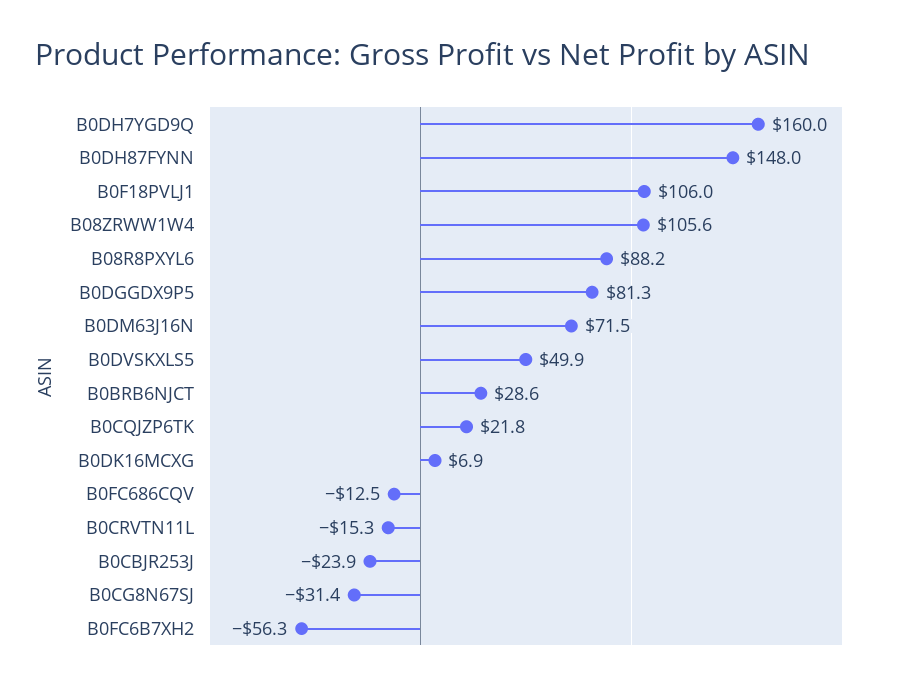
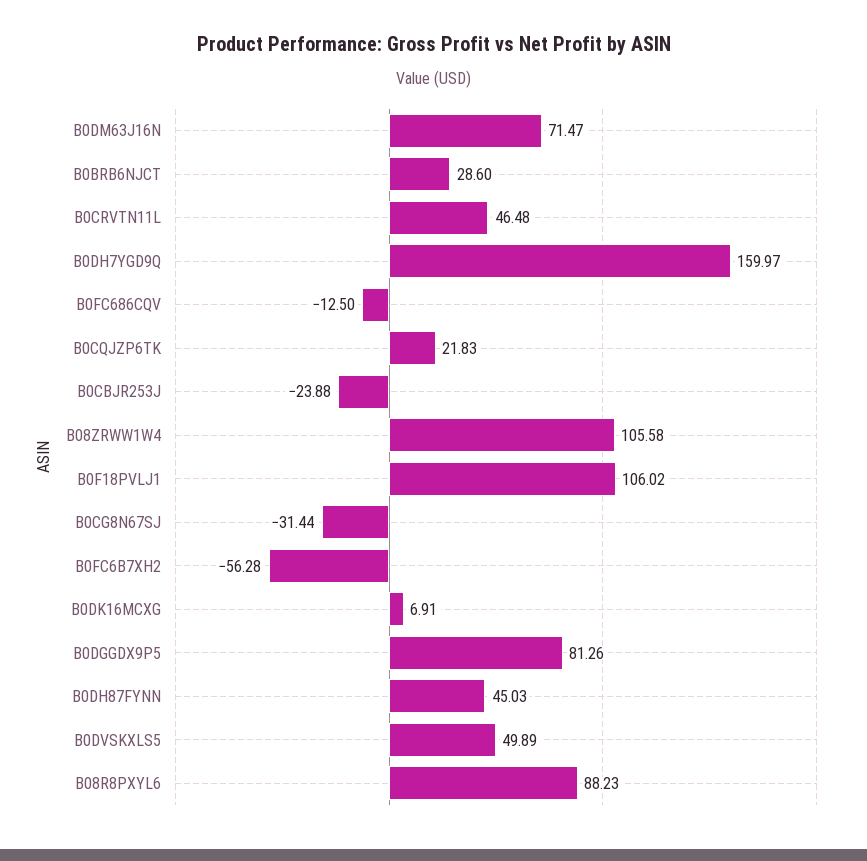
  {
    "B0DH7YGD9Q": 159.97,
-   "B0DH87FYNN": 148,
+   "B0DH87FYNN": 45.03,
    "B0F18PVLJ1": 106.02,
    "B08ZRWW1W4": 105.58,
    "B08R8PXYL6": 88.23,
    "B0DGGDX9P5": 81.26,
    "B0DM63J16N": 71.47,
    "B0DVSKXLS5": 49.89,
    "B0BRB6NJCT": 28.6,
    "B0CQJZP6TK": 21.83,
    "B0DK16MCXG": 6.91,
    "B0FC686CQV": -12.5,
-   "B0CRVTN11L": -15.3,
+   "B0CRVTN11L": 46.48,
    "B0CBJR253J": -23.88,
    "B0CG8N67SJ": -31.44,
    "B0FC6B7XH2": -56.28
  }

